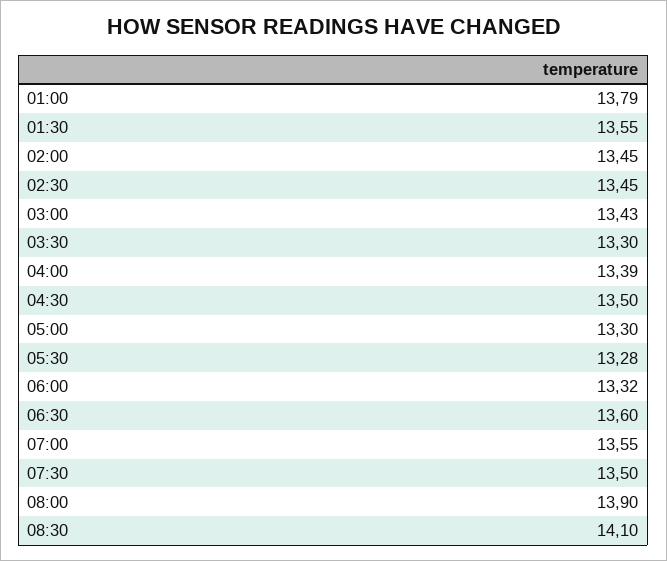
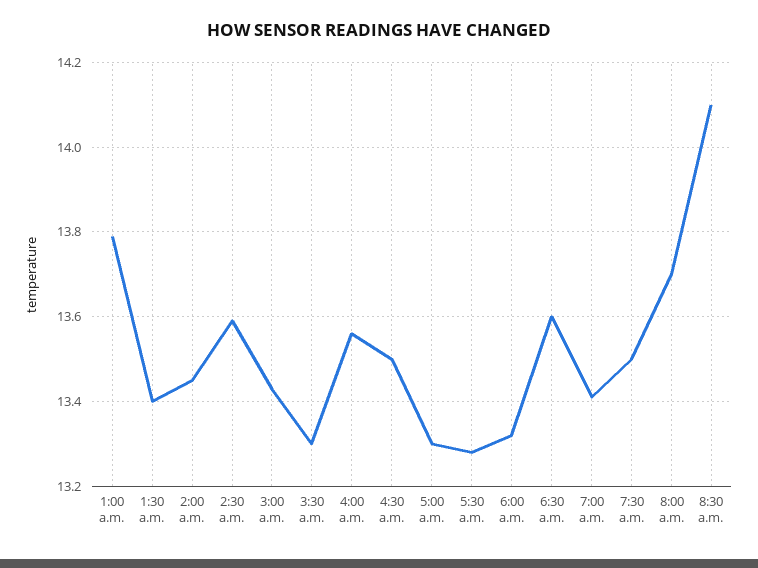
  {
    "01:00": 13.79,
-   "01:30": 13.55,
+   "01:30": 13.4,
    "02:00": 13.45,
-   "02:30": 13.45,
+   "02:30": 13.6,
    "03:00": 13.43,
    "03:30": 13.3,
-   "04:00": 13.39,
+   "04:00": 13.55,
    "04:30": 13.5,
    "05:00": 13.3,
    "05:30": 13.28,
    "06:00": 13.32,
    "06:30": 13.6,
-   "07:00": 13.55,
+   "07:00": 13.4,
    "07:30": 13.5,
-   "08:00": 13.9,
+   "08:00": 13.7,
    "08:30": 14.1
  }

